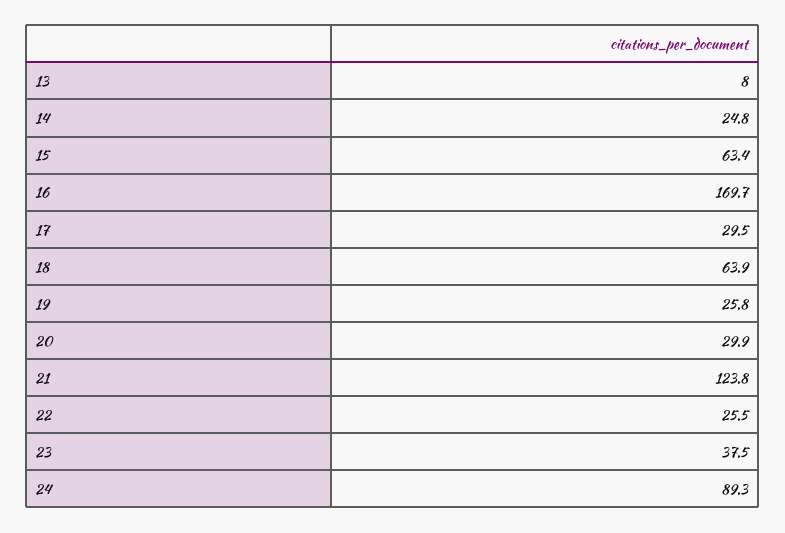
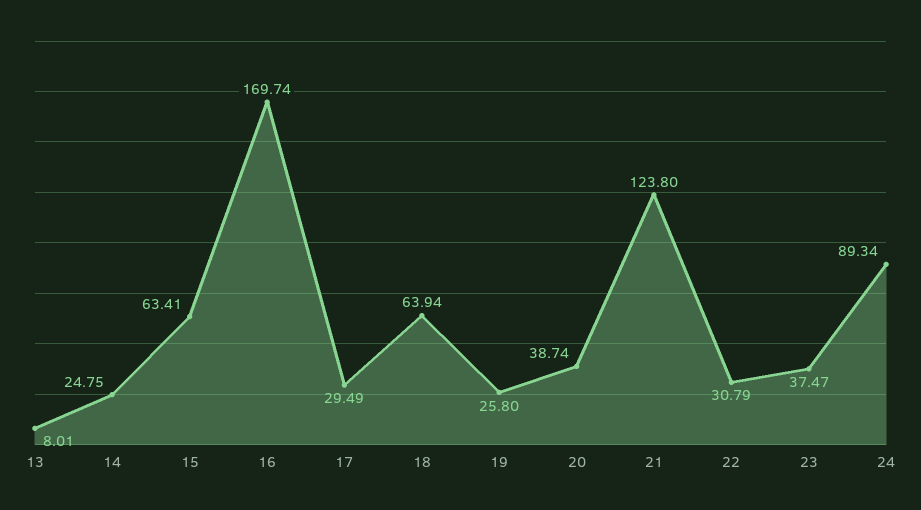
  {
    "13": 8.01,
    "14": 24.75,
    "15": 63.41,
    "16": 169.74,
    "17": 29.49,
    "18": 63.94,
    "19": 25.8,
-   "20": 29.9,
+   "20": 38.74,
    "21": 123.8,
-   "22": 25.5,
+   "22": 30.79,
    "23": 37.47,
    "24": 89.34
  }

